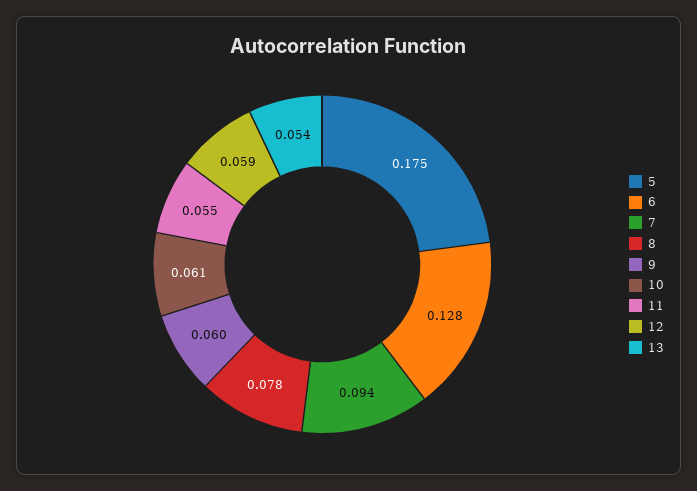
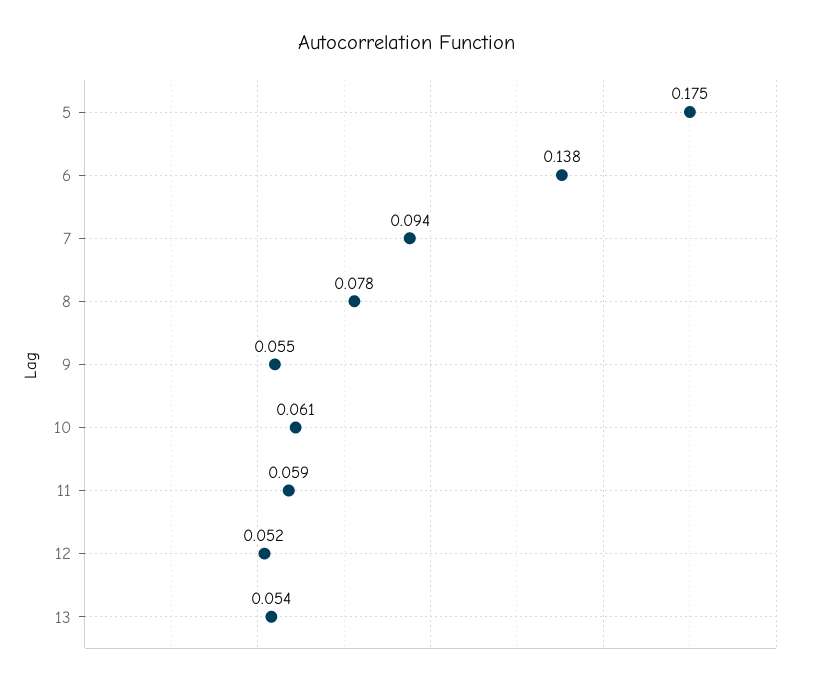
  {
    "5": 0.175,
-   "6": 0.128,
+   "6": 0.138,
    "7": 0.094,
    "8": 0.078,
-   "9": 0.06,
+   "9": 0.055,
    "10": 0.061,
-   "11": 0.055,
+   "11": 0.059,
-   "12": 0.059,
+   "12": 0.052,
    "13": 0.054
  }

